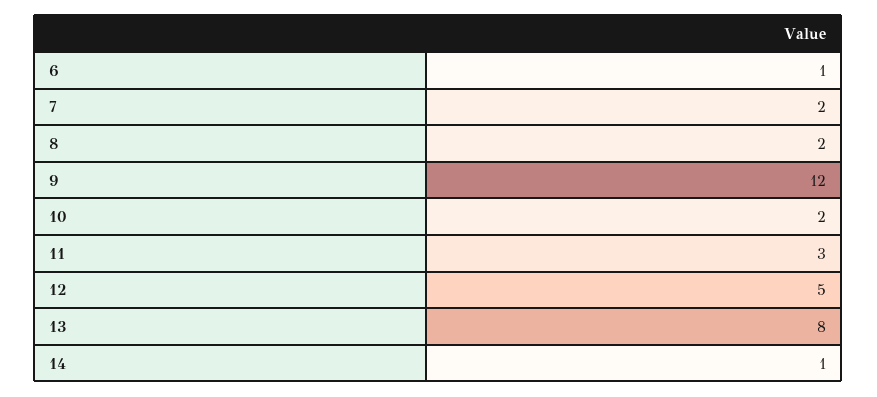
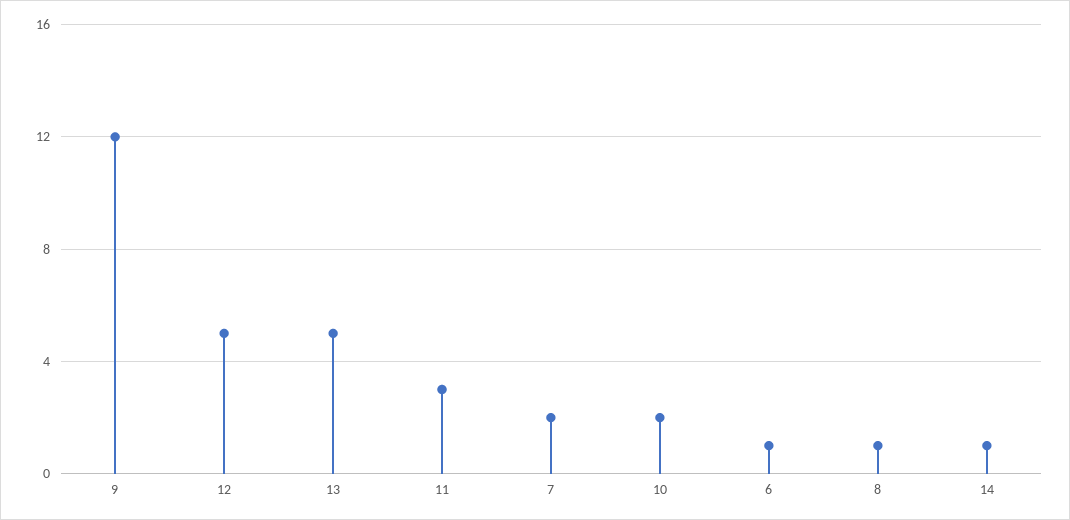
  {
    "6": 1,
    "7": 2,
-   "8": 2,
+   "8": 1,
    "9": 12,
    "10": 2,
    "11": 3,
    "12": 5,
-   "13": 8,
+   "13": 5,
    "14": 1
  }

